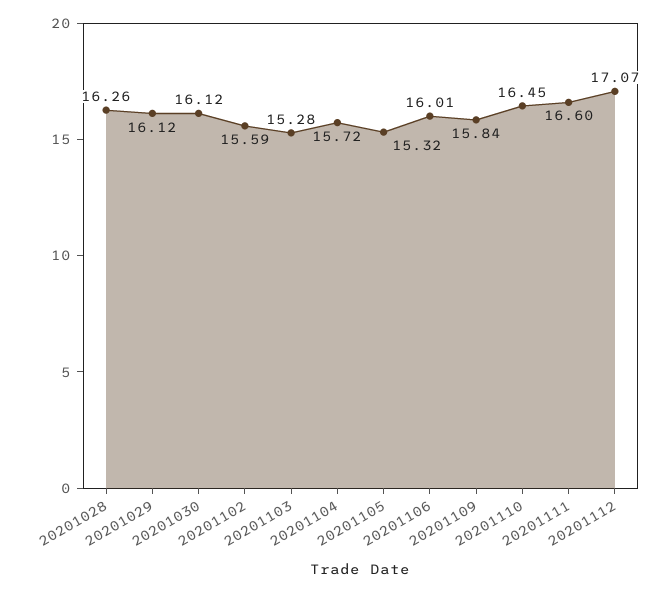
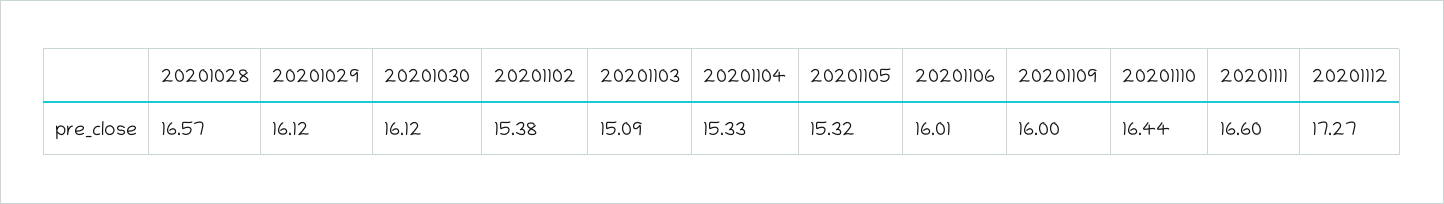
  {
-   "20201028": 16.26,
+   "20201028": 16.57,
    "20201029": 16.12,
    "20201030": 16.12,
-   "20201102": 15.59,
+   "20201102": 15.38,
-   "20201103": 15.28,
+   "20201103": 15.09,
-   "20201104": 15.72,
+   "20201104": 15.33,
    "20201105": 15.32,
    "20201106": 16.01,
-   "20201109": 15.84,
+   "20201109": 16,
-   "20201110": 16.45,
+   "20201110": 16.44,
    "20201111": 16.6,
-   "20201112": 17.07
+   "20201112": 17.27
  }

